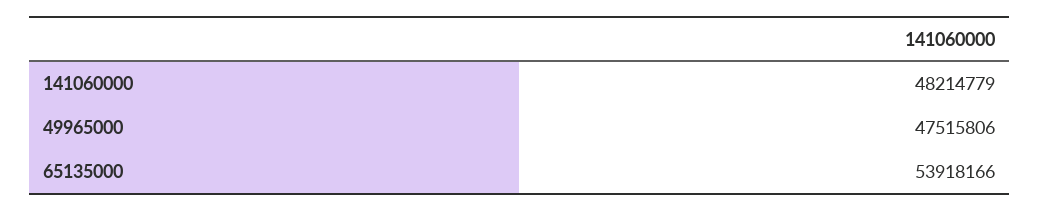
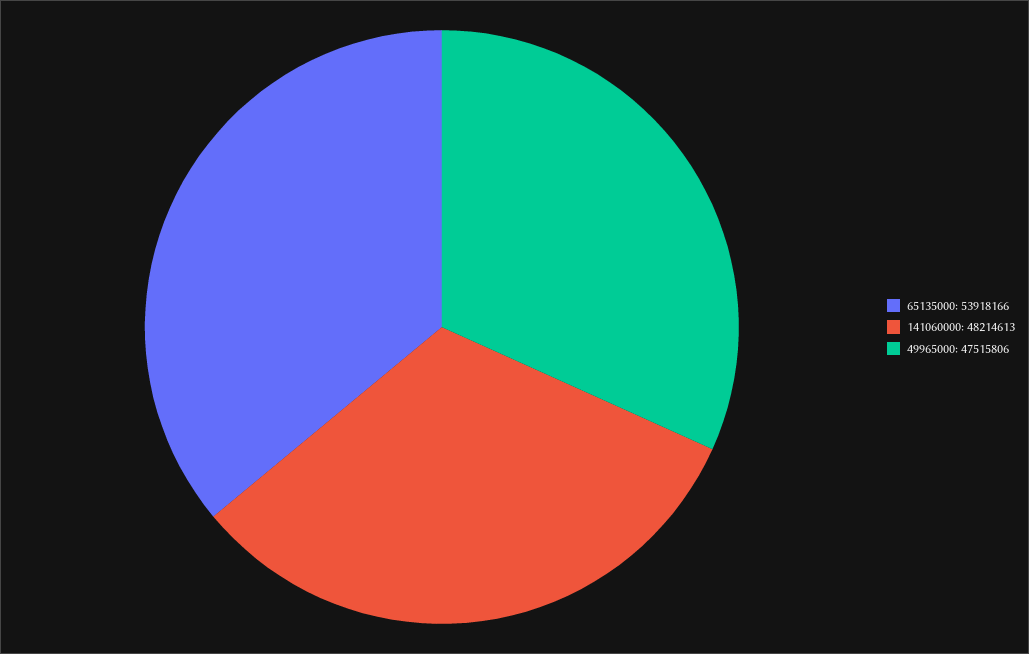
  {
-   "141060000": 48214779,
+   "141060000": 48214613,
    "49965000": 47515806,
    "65135000": 53918166
  }

